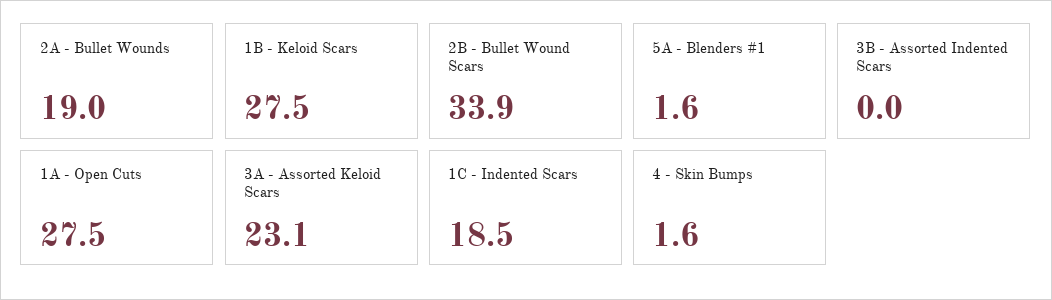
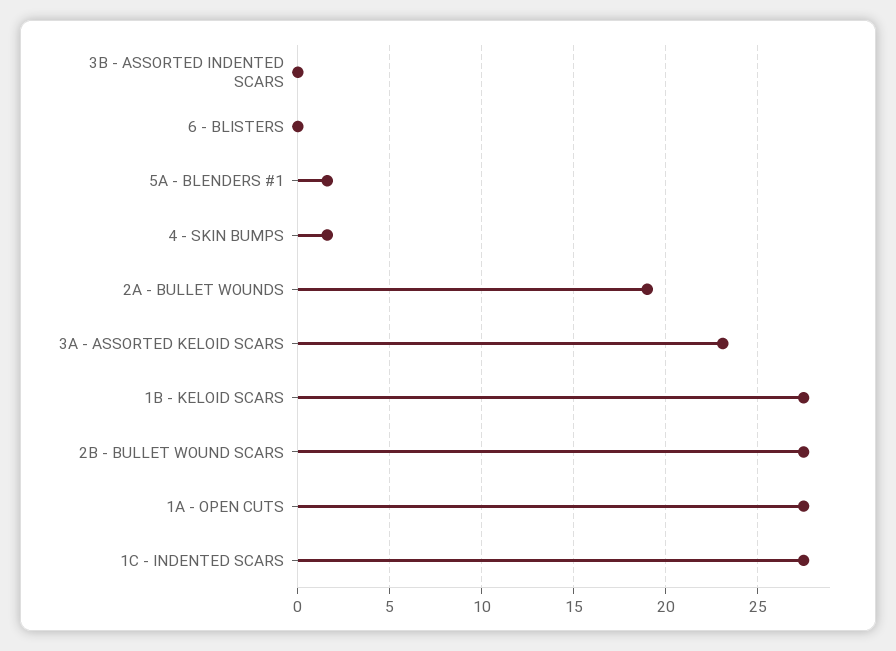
  {
    "2A - Bullet Wounds": 19,
    "1B - Keloid Scars": 27.5,
-   "2B - Bullet Wound Scars": 33.9,
+   "2B - Bullet Wound Scars": 27.5,
    "5A - Blenders #1": 1.6,
    "3B - Assorted Indented Scars": 0,
    "1A - Open Cuts": 27.5,
    "3A - Assorted Keloid Scars": 23.1,
-   "1C - Indented Scars": 18.5,
+   "1C - Indented Scars": 27.5,
-   "4 - Skin Bumps": 1.6
+   "4 - Skin Bumps": 1.6,
+   "6 - BLISTERS": 0
  }

